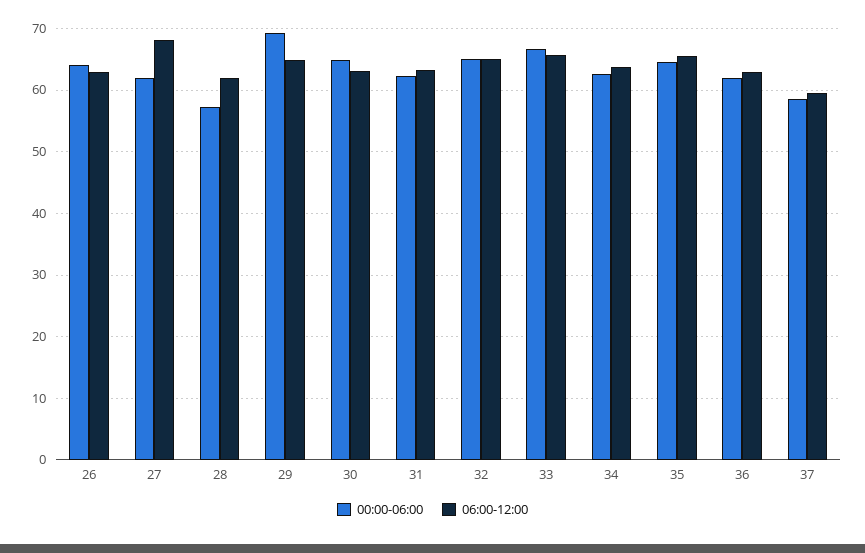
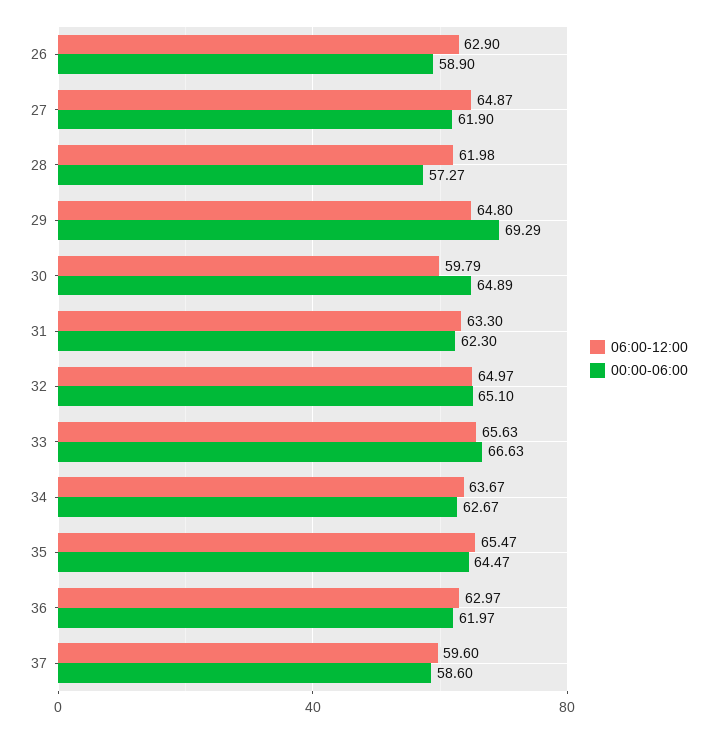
  {
    "00:00-06:00": {
-     "26": 64,
+     "26": 58.9,
      "27": 61.9,
      "28": 57.27,
      "29": 69.29,
      "30": 64.89,
      "31": 62.3,
      "32": 65.1,
      "33": 66.63,
      "34": 62.67,
      "35": 64.47,
      "36": 61.97,
      "37": 58.6
    },
    "06:00-12:00": {
      "26": 62.9,
-     "27": 68,
+     "27": 64.87,
      "28": 61.98,
      "29": 64.8,
-     "30": 63,
+     "30": 59.79,
      "31": 63.3,
      "32": 64.97,
      "33": 65.63,
      "34": 63.67,
      "35": 65.47,
      "36": 62.97,
      "37": 59.6
    }
  }

